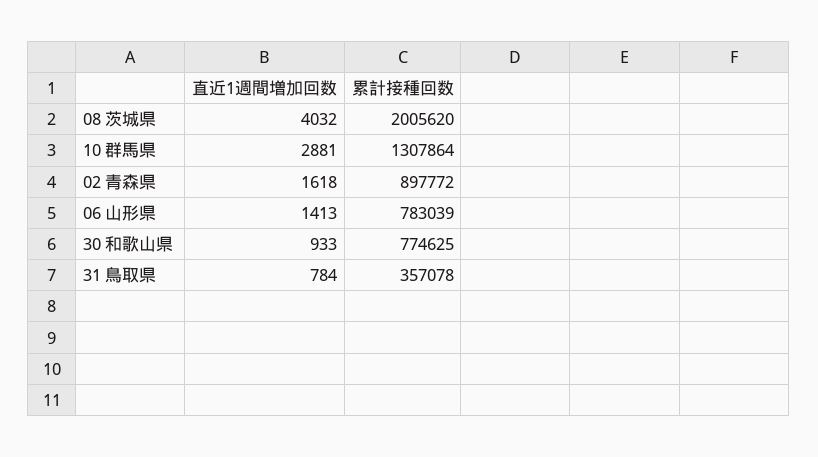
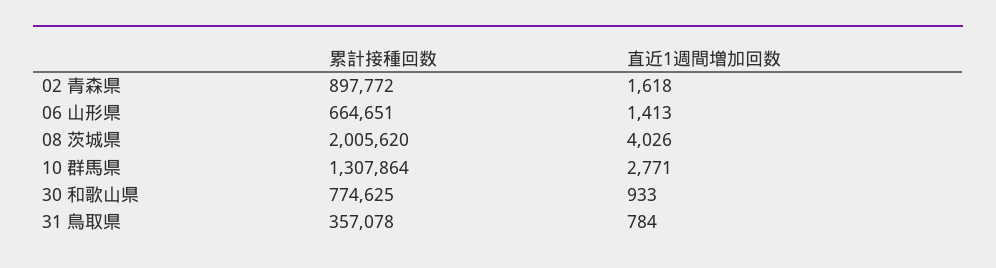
  {
    "直近1週間増加回数": {
-     "08 茨城県": 4032,
+     "08 茨城県": 4026,
-     "10 群馬県": 2881,
+     "10 群馬県": 2771,
      "02 青森県": 1618,
      "06 山形県": 1413,
      "30 和歌山県": 933,
      "31 鳥取県": 784
    },
    "累計接種回数": {
      "08 茨城県": 2005620,
      "10 群馬県": 1307864,
      "02 青森県": 897772,
-     "06 山形県": 783039,
+     "06 山形県": 664651,
      "30 和歌山県": 774625,
      "31 鳥取県": 357078
    }
  }

